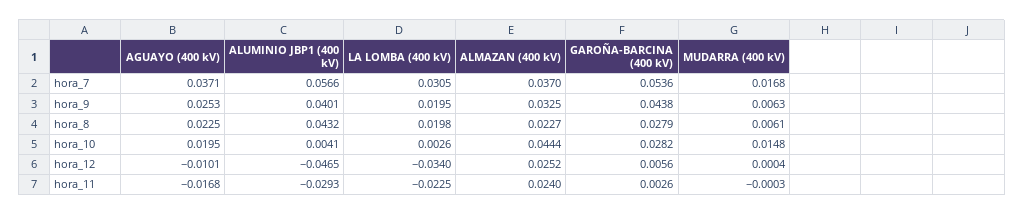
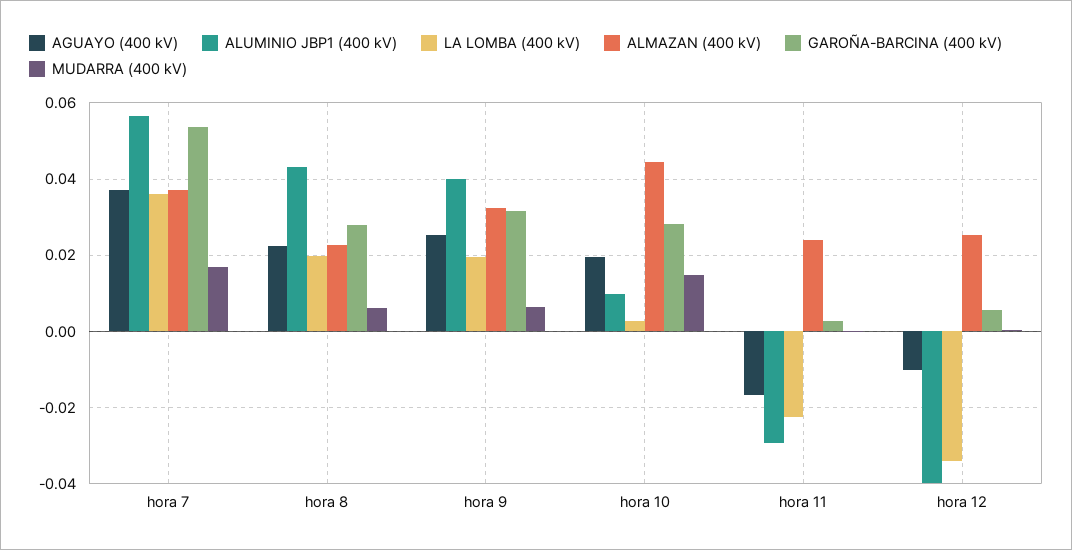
  {
    "AGUAYO (400 kV)": {
      "hora_7": 0.0371,
      "hora_9": 0.0253,
      "hora_8": 0.0225,
      "hora_10": 0.0195,
      "hora_12": -0.0101,
      "hora_11": -0.0168
    },
    "ALUMINIO JBP1 (400 kV)": {
      "hora_7": 0.0566,
      "hora_9": 0.0401,
      "hora_8": 0.0432,
-     "hora_10": 0.0041,
+     "hora_10": 0.01,
-     "hora_12": -0.0465,
+     "hora_12": -0.04,
      "hora_11": -0.0293
    },
    "LA LOMBA (400 kV)": {
-     "hora_7": 0.0305,
+     "hora_7": 0.036,
      "hora_9": 0.0195,
      "hora_8": 0.0198,
      "hora_10": 0.0026,
      "hora_12": -0.034,
      "hora_11": -0.0225
    },
    "ALMAZAN (400 kV)": {
      "hora_7": 0.037,
      "hora_9": 0.0325,
      "hora_8": 0.0227,
      "hora_10": 0.0444,
      "hora_12": 0.0252,
      "hora_11": 0.024
    },
    "GAROÑA-BARCINA (400 kV)": {
      "hora_7": 0.0536,
-     "hora_9": 0.0438,
+     "hora_9": 0.032,
      "hora_8": 0.0279,
      "hora_10": 0.0282,
      "hora_12": 0.0056,
      "hora_11": 0.0026
    },
    "MUDARRA (400 kV)": {
      "hora_7": 0.0168,
      "hora_9": 0.0063,
      "hora_8": 0.0061,
      "hora_10": 0.0148,
      "hora_12": 0.0004,
      "hora_11": -0.0003
    }
  }

